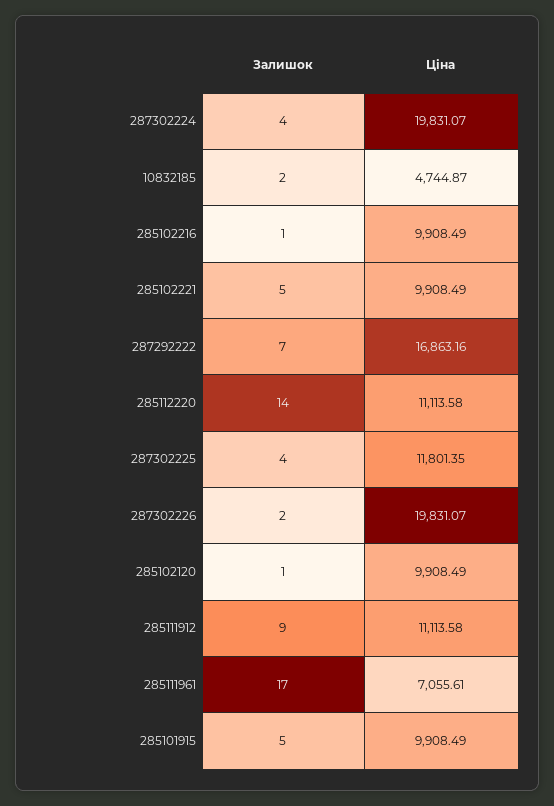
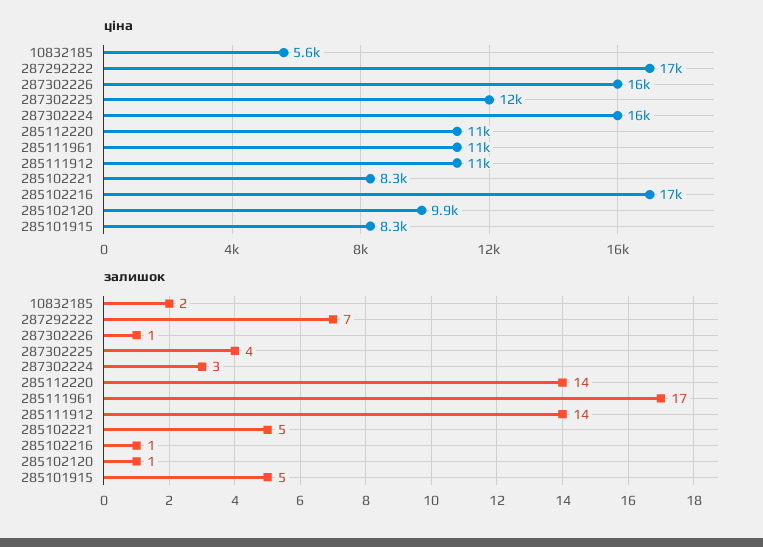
  {
    "Залишок": {
-     "287302224": 4,
+     "287302224": 3,
      "10832185": 2,
      "285102216": 1,
      "285102221": 5,
      "287292222": 7,
      "285112220": 14,
      "287302225": 4,
-     "287302226": 2,
+     "287302226": 1,
      "285102120": 1,
-     "285111912": 9,
+     "285111912": 14,
      "285111961": 17,
      "285101915": 5
    },
    "Ціна": {
-     "287302224": 19831.07,
+     "287302224": 16000,
-     "10832185": 4744.87,
+     "10832185": 5600,
-     "285102216": 9908.49,
+     "285102216": 17000,
-     "285102221": 9908.49,
+     "285102221": 8300,
      "287292222": 16863.16,
      "285112220": 11113.58,
      "287302225": 11801.35,
-     "287302226": 19831.07,
+     "287302226": 16000,
      "285102120": 9908.49,
      "285111912": 11113.58,
-     "285111961": 7055.61,
+     "285111961": 11000,
-     "285101915": 9908.49
+     "285101915": 8300
    }
  }

